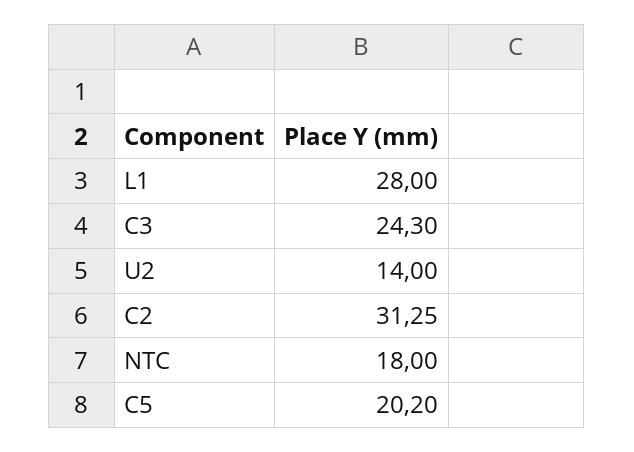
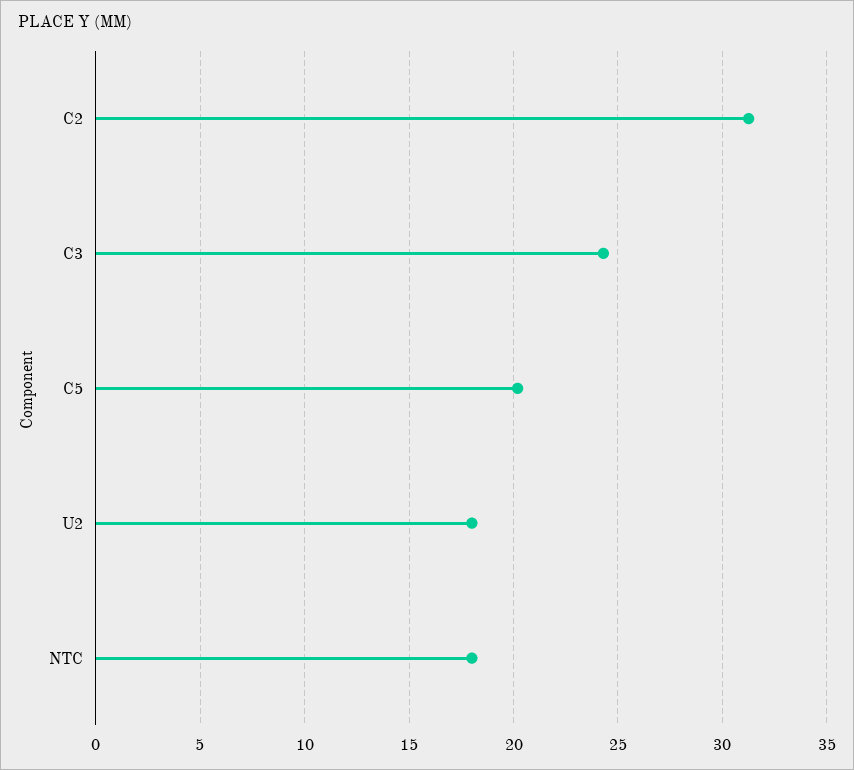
  {
-   "L1": 28,
    "C3": 24.3,
-   "U2": 14,
+   "U2": 18,
    "C2": 31.25,
    "NTC": 18,
    "C5": 20.2
  }

